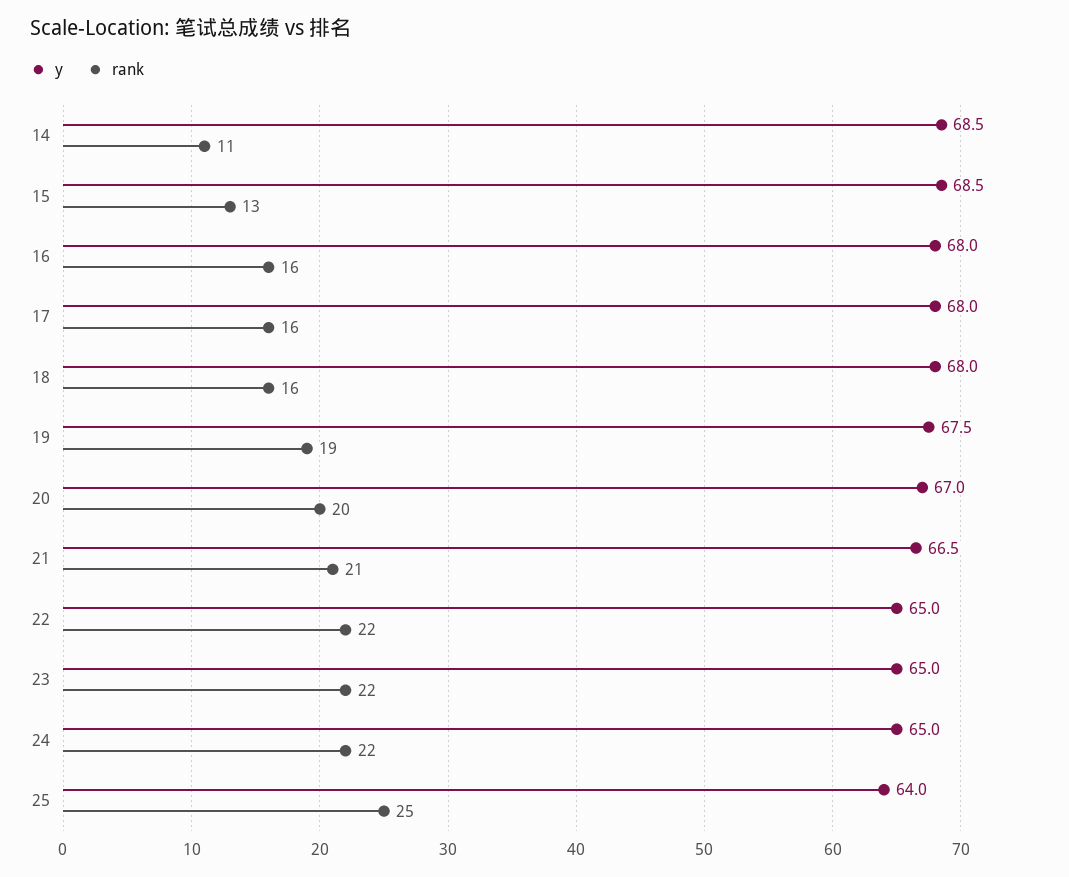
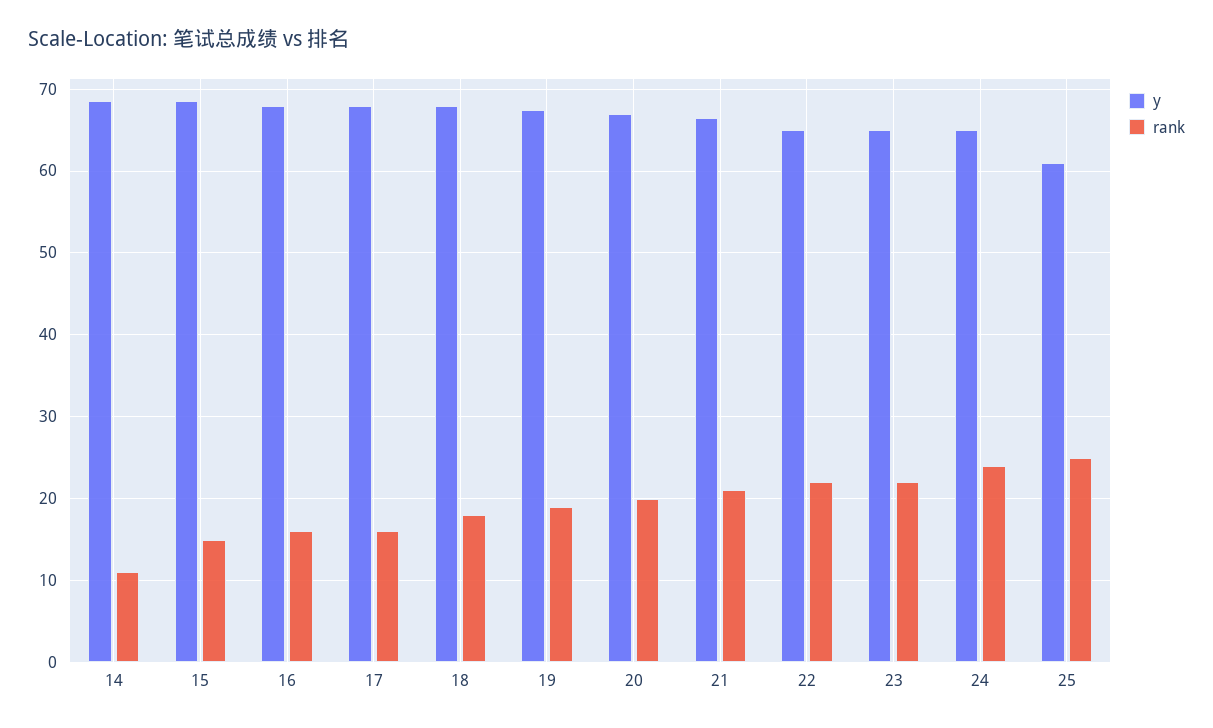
  {
    "y": {
      "14": 68.5,
      "15": 68.5,
      "16": 68,
      "17": 68,
      "18": 68,
      "19": 67.5,
      "20": 67,
      "21": 66.5,
      "22": 65,
      "23": 65,
      "24": 65,
-     "25": 64
+     "25": 61
    },
    "rank": {
      "14": 11,
-     "15": 13,
+     "15": 15,
      "16": 16,
      "17": 16,
-     "18": 16,
+     "18": 18,
      "19": 19,
      "20": 20,
      "21": 21,
      "22": 22,
      "23": 22,
-     "24": 22,
+     "24": 24,
      "25": 25
    }
  }

